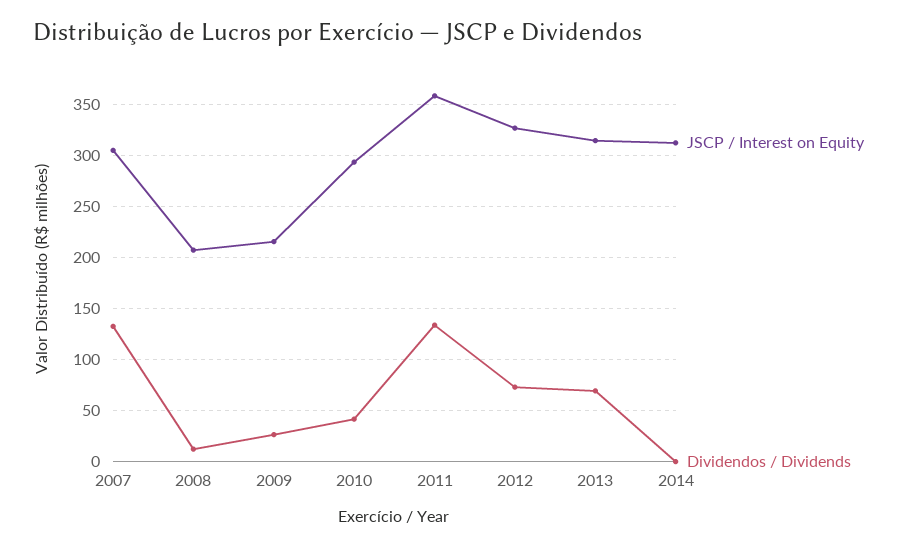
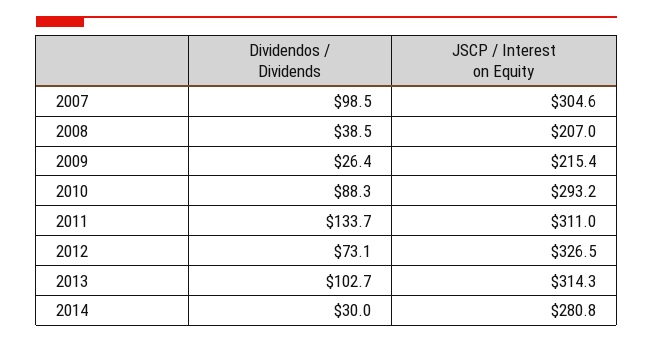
  {
    "JSCP / Interest on Equity": {
      "2007": 304.6,
      "2008": 207,
      "2009": 215.4,
      "2010": 293.2,
-     "2011": 360,
+     "2011": 311,
      "2012": 326.5,
      "2013": 314.3,
-     "2014": 310
+     "2014": 280.8
    },
    "Dividendos / Dividends": {
-     "2007": 130,
+     "2007": 98.5,
-     "2008": 10,
+     "2008": 38.5,
      "2009": 26.4,
-     "2010": 40,
+     "2010": 88.3,
      "2011": 133.7,
      "2012": 73.1,
-     "2013": 70,
+     "2013": 102.7,
-     "2014": 0
+     "2014": 30
    }
  }

